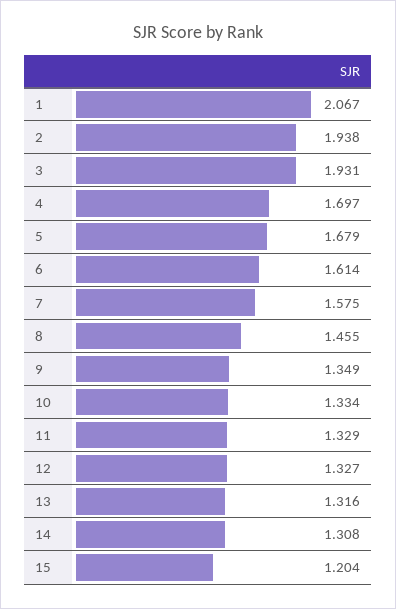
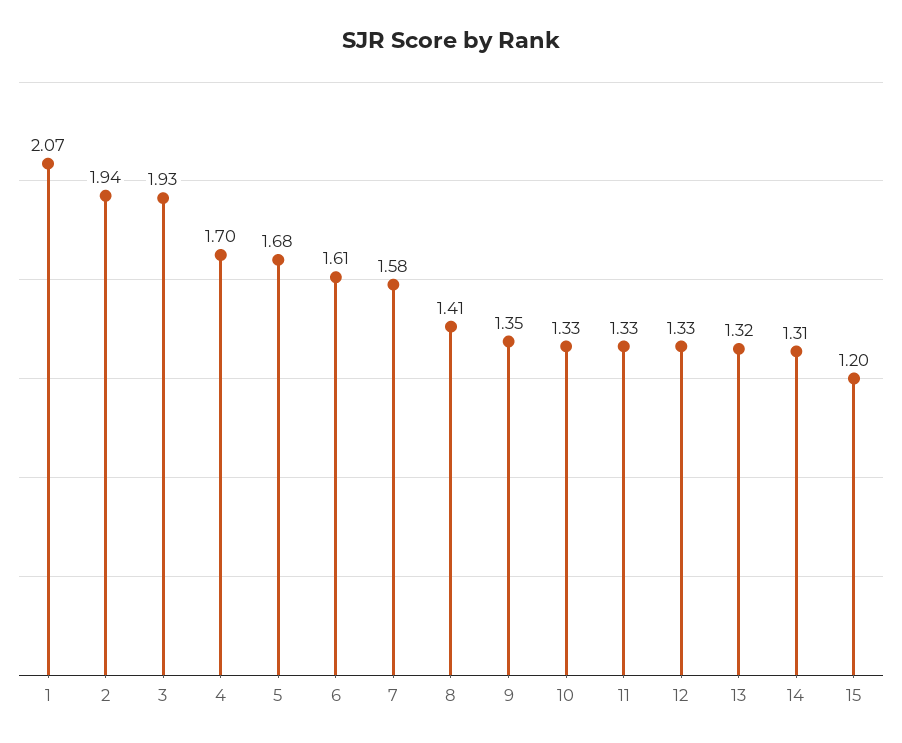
  {
    "1": 2.067,
    "2": 1.938,
    "3": 1.931,
    "4": 1.697,
    "5": 1.679,
    "6": 1.614,
    "7": 1.575,
-   "8": 1.455,
+   "8": 1.41,
    "9": 1.349,
    "10": 1.334,
    "11": 1.329,
    "12": 1.327,
    "13": 1.316,
    "14": 1.308,
    "15": 1.204
  }

